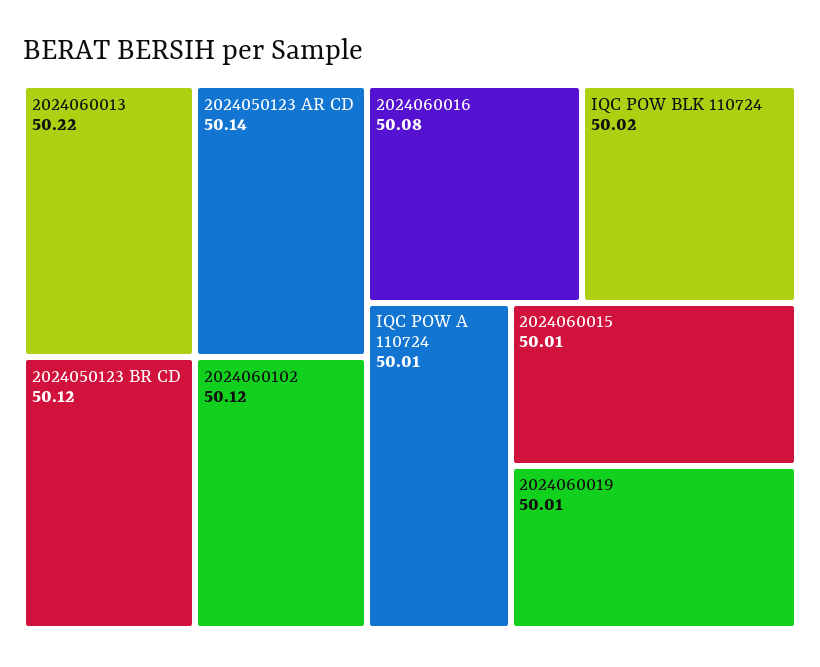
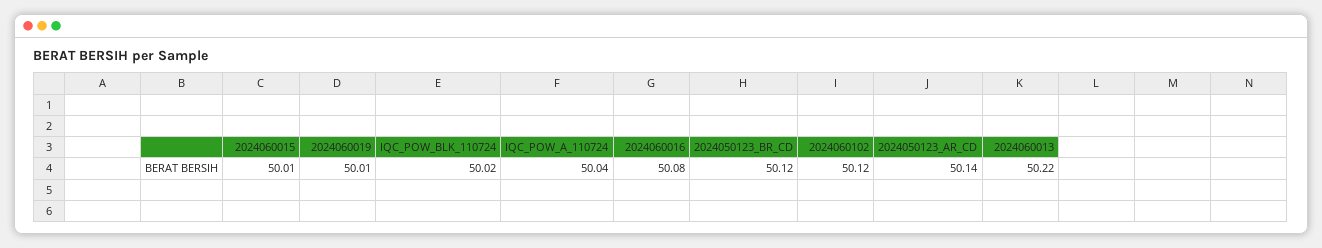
  {
    "2024060013": 50.22,
    "2024050123 AR CD": 50.14,
    "2024050123 BR CD": 50.12,
    "2024060102": 50.12,
    "2024060016": 50.08,
    "IQC POW BLK 110724": 50.02,
-   "IQC POW A 110724": 50.01,
+   "IQC POW A 110724": 50.04,
    "2024060015": 50.01,
    "2024060019": 50.01
  }

